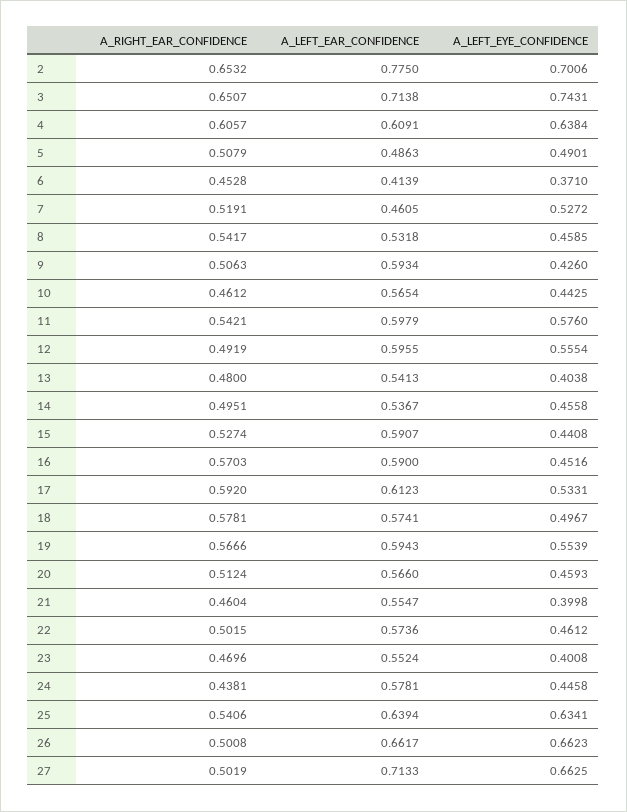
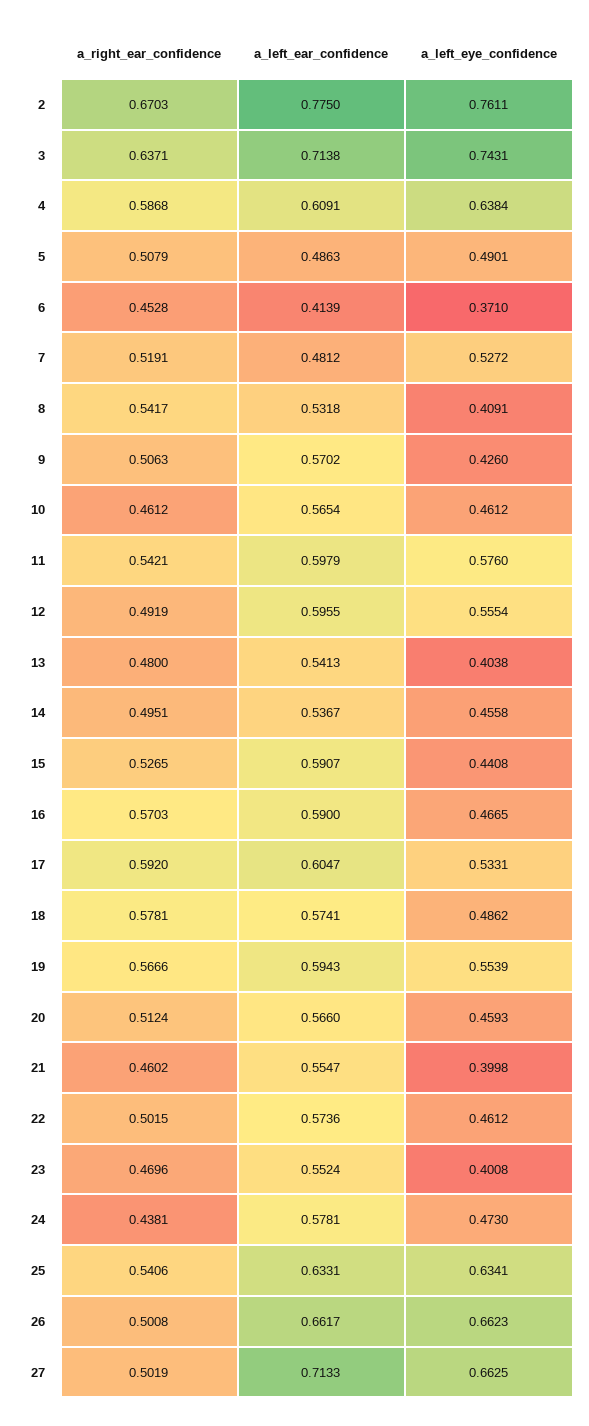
  {
    "A_RIGHT_EAR_CONFIDENCE": {
-     "2": 0.6532,
+     "2": 0.6703,
-     "3": 0.6507,
+     "3": 0.6371,
-     "4": 0.6057,
+     "4": 0.5868,
      "5": 0.5079,
      "6": 0.4528,
      "7": 0.5191,
      "8": 0.5417,
      "9": 0.5063,
      "10": 0.4612,
      "11": 0.5421,
      "12": 0.4919,
      "13": 0.48,
      "14": 0.4951,
-     "15": 0.5274,
+     "15": 0.5265,
      "16": 0.5703,
      "17": 0.592,
      "18": 0.5781,
      "19": 0.5666,
      "20": 0.5124,
-     "21": 0.4604,
+     "21": 0.4602,
      "22": 0.5015,
      "23": 0.4696,
      "24": 0.4381,
      "25": 0.5406,
      "26": 0.5008,
      "27": 0.5019
    },
    "A_LEFT_EAR_CONFIDENCE": {
      "2": 0.775,
      "3": 0.7138,
      "4": 0.6091,
      "5": 0.4863,
      "6": 0.4139,
-     "7": 0.4605,
+     "7": 0.4812,
      "8": 0.5318,
-     "9": 0.5934,
+     "9": 0.5702,
      "10": 0.5654,
      "11": 0.5979,
      "12": 0.5955,
      "13": 0.5413,
      "14": 0.5367,
      "15": 0.5907,
      "16": 0.59,
-     "17": 0.6123,
+     "17": 0.6047,
      "18": 0.5741,
      "19": 0.5943,
      "20": 0.566,
      "21": 0.5547,
      "22": 0.5736,
      "23": 0.5524,
      "24": 0.5781,
-     "25": 0.6394,
+     "25": 0.6331,
      "26": 0.6617,
      "27": 0.7133
    },
    "A_LEFT_EYE_CONFIDENCE": {
-     "2": 0.7006,
+     "2": 0.7611,
      "3": 0.7431,
      "4": 0.6384,
      "5": 0.4901,
      "6": 0.371,
      "7": 0.5272,
-     "8": 0.4585,
+     "8": 0.4091,
      "9": 0.426,
-     "10": 0.4425,
+     "10": 0.4612,
      "11": 0.576,
      "12": 0.5554,
      "13": 0.4038,
      "14": 0.4558,
      "15": 0.4408,
-     "16": 0.4516,
+     "16": 0.4665,
      "17": 0.5331,
-     "18": 0.4967,
+     "18": 0.4862,
      "19": 0.5539,
      "20": 0.4593,
      "21": 0.3998,
      "22": 0.4612,
      "23": 0.4008,
-     "24": 0.4458,
+     "24": 0.473,
      "25": 0.6341,
      "26": 0.6623,
      "27": 0.6625
    }
  }

